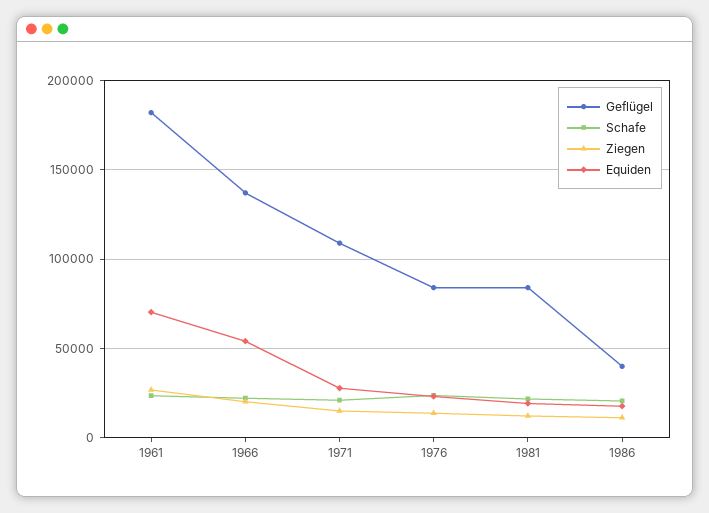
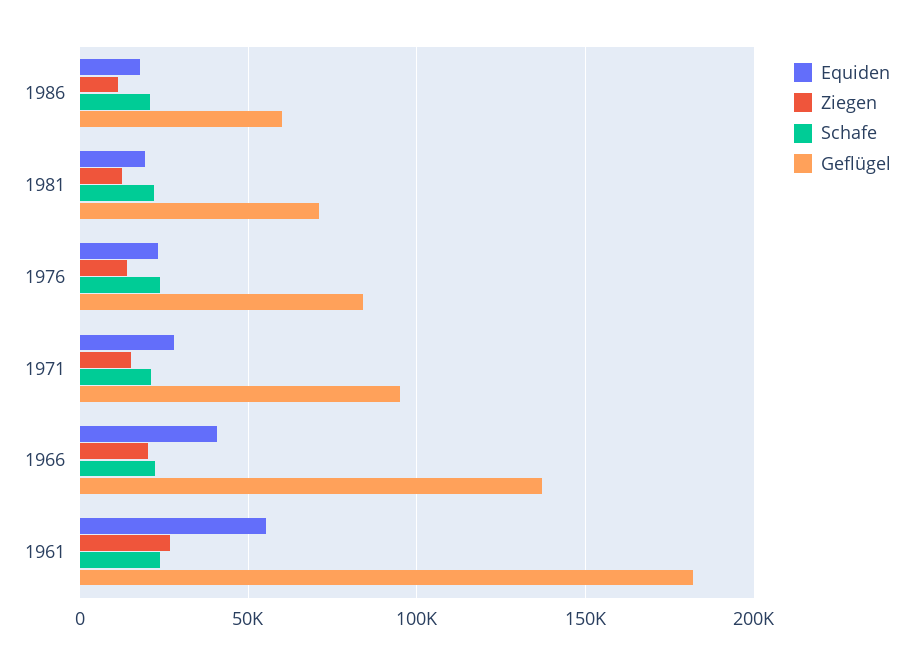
  {
    "Geflügel": {
      "1961": 180000,
      "1966": 135000,
-     "1971": 110000,
+     "1971": 95000,
      "1976": 85000,
-     "1981": 85000,
+     "1981": 70000,
-     "1986": 40000
+     "1986": 60000
    },
    "Schafe": {
      "1961": 25000,
      "1966": 20000,
      "1971": 20000,
      "1976": 25000,
      "1981": 20000,
      "1986": 20000
    },
    "Ziegen": {
      "1961": 25000,
      "1966": 20000,
      "1971": 15000,
      "1976": 15000,
      "1981": 10000,
      "1986": 10000
    },
    "Equiden": {
-     "1961": 70000,
+     "1961": 55000,
-     "1966": 55000,
+     "1966": 40000,
      "1971": 30000,
      "1976": 25000,
      "1981": 20000,
      "1986": 20000
    }
  }

